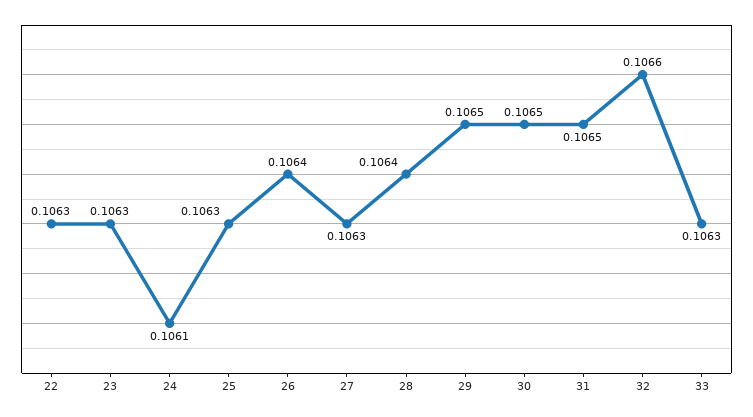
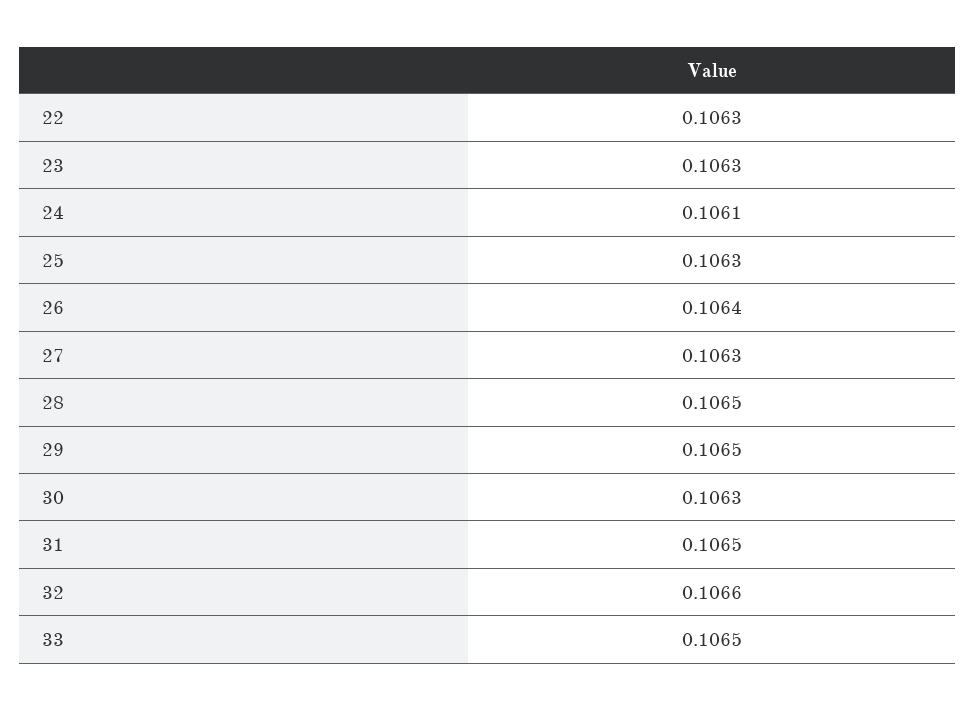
  {
    "22": 0.1063,
    "23": 0.1063,
    "24": 0.1061,
    "25": 0.1063,
    "26": 0.1064,
    "27": 0.1063,
-   "28": 0.1064,
+   "28": 0.1065,
    "29": 0.1065,
-   "30": 0.1065,
+   "30": 0.1063,
    "31": 0.1065,
    "32": 0.1066,
-   "33": 0.1063
+   "33": 0.1065
  }

